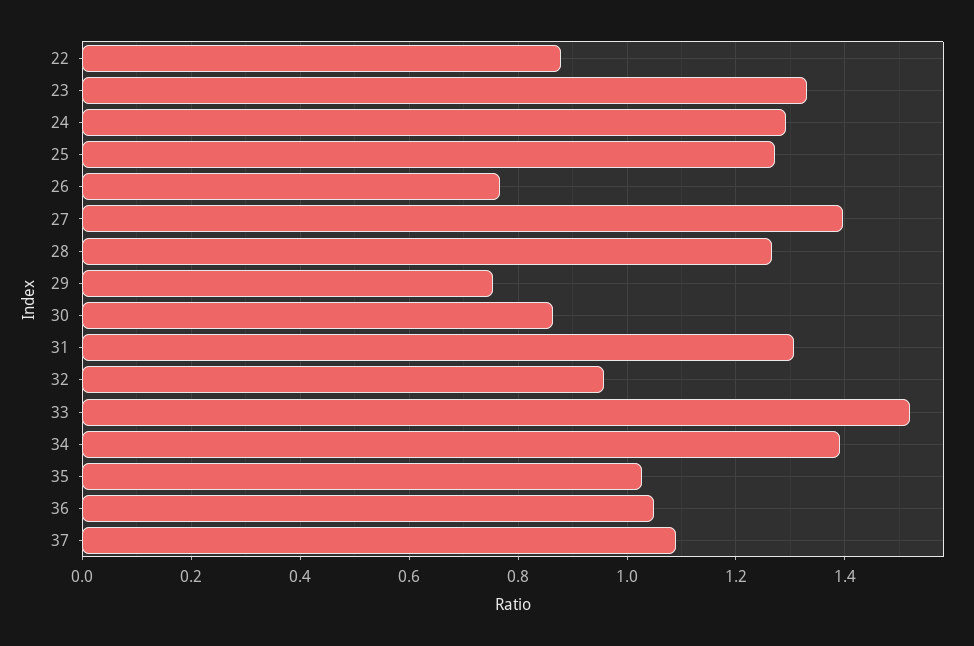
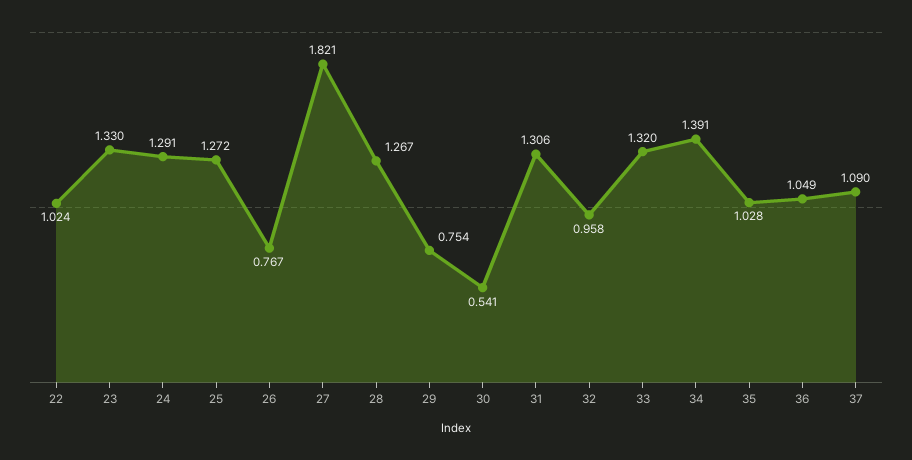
  {
-   "22": 0.88,
+   "22": 1.024,
    "23": 1.33,
    "24": 1.291,
    "25": 1.272,
    "26": 0.767,
-   "27": 1.4,
+   "27": 1.821,
    "28": 1.267,
    "29": 0.754,
-   "30": 0.86,
+   "30": 0.541,
    "31": 1.306,
    "32": 0.958,
-   "33": 1.52,
+   "33": 1.32,
    "34": 1.391,
    "35": 1.028,
    "36": 1.049,
    "37": 1.09
  }

